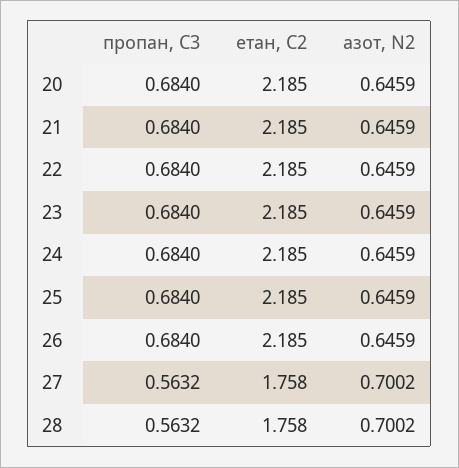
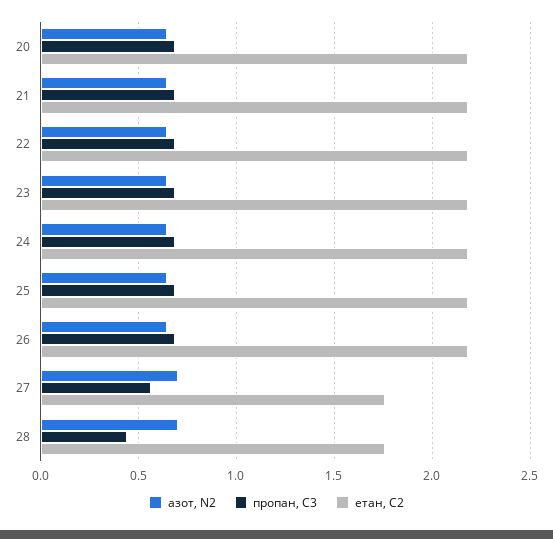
  {
    "пропан, С3": {
      "20": 0.684,
      "21": 0.684,
      "22": 0.684,
      "23": 0.684,
      "24": 0.684,
      "25": 0.684,
      "26": 0.684,
      "27": 0.5632,
-     "28": 0.5632
+     "28": 0.45
    },
    "етан, С2": {
      "20": 2.185,
      "21": 2.185,
      "22": 2.185,
      "23": 2.185,
      "24": 2.185,
      "25": 2.185,
      "26": 2.185,
      "27": 1.758,
      "28": 1.758
    },
    "азот, N2": {
      "20": 0.6459,
      "21": 0.6459,
      "22": 0.6459,
      "23": 0.6459,
      "24": 0.6459,
      "25": 0.6459,
      "26": 0.6459,
      "27": 0.7002,
      "28": 0.7002
    }
  }

